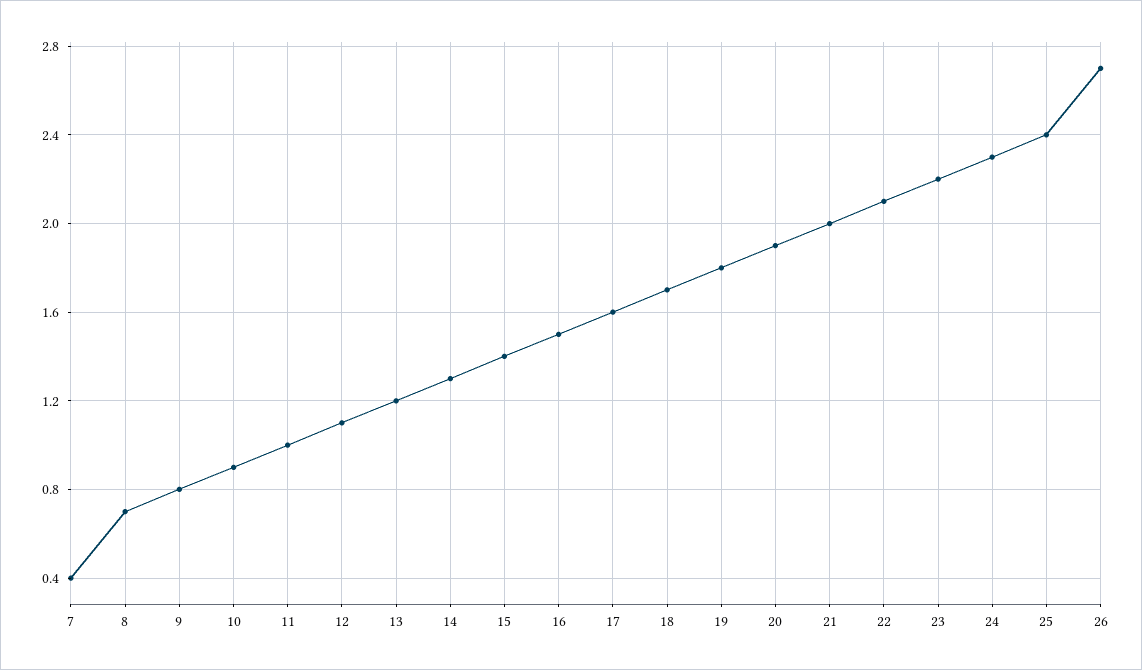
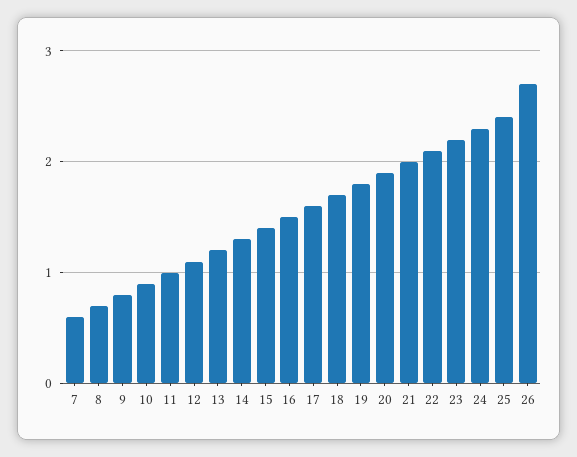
  {
-   "7": 0.4,
+   "7": 0.6,
    "8": 0.7,
    "9": 0.8,
    "10": 0.9,
    "11": 1,
    "12": 1.1,
    "13": 1.2,
    "14": 1.3,
    "15": 1.4,
    "16": 1.5,
    "17": 1.6,
    "18": 1.7,
    "19": 1.8,
    "20": 1.9,
    "21": 2,
    "22": 2.1,
    "23": 2.2,
    "24": 2.3,
    "25": 2.4,
    "26": 2.7
  }

